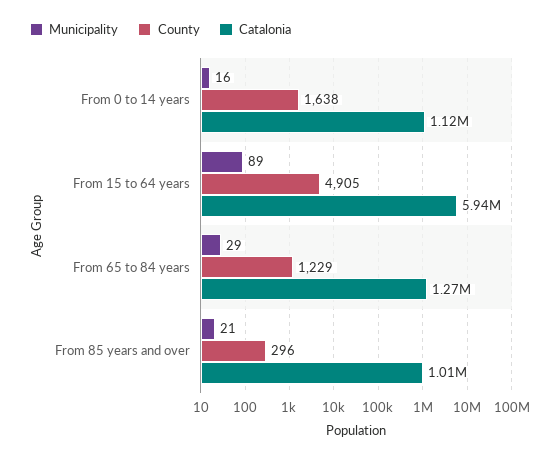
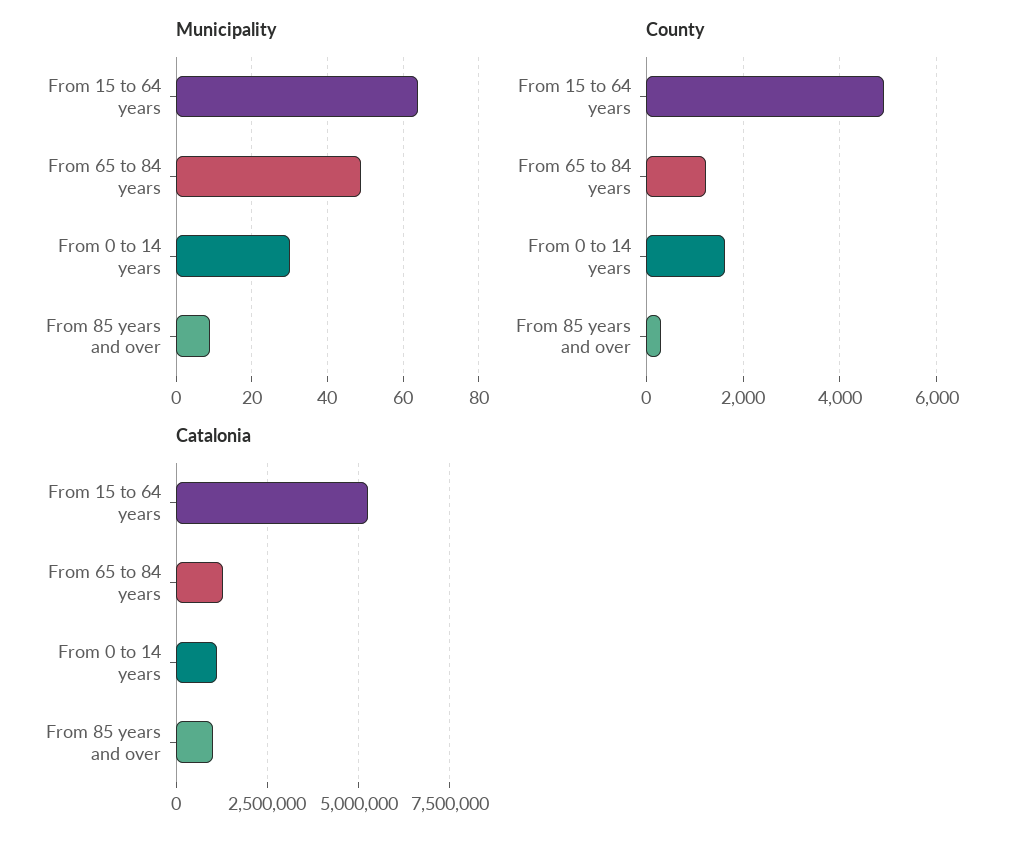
  {
    "Municipality": {
-     "From 0 to 14 years": 16,
+     "From 0 to 14 years": 30,
-     "From 15 to 64 years": 89,
+     "From 15 to 64 years": 65,
-     "From 65 to 84 years": 29,
+     "From 65 to 84 years": 50,
-     "From 85 years and over": 21
+     "From 85 years and over": 10
    },
    "County": {
      "From 0 to 14 years": 1638,
      "From 15 to 64 years": 4905,
      "From 65 to 84 years": 1229,
      "From 85 years and over": 296
    },
    "Catalonia": {
      "From 0 to 14 years": 1120000,
-     "From 15 to 64 years": 5940000,
+     "From 15 to 64 years": 5250000,
      "From 65 to 84 years": 1270000,
      "From 85 years and over": 1010000
    }
  }

